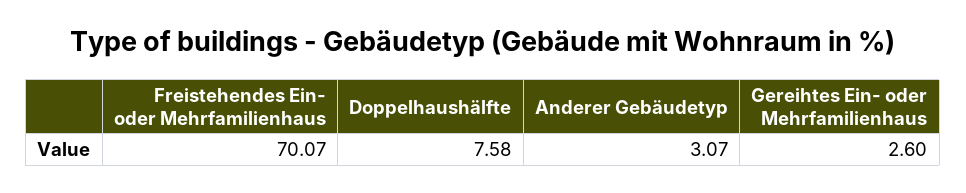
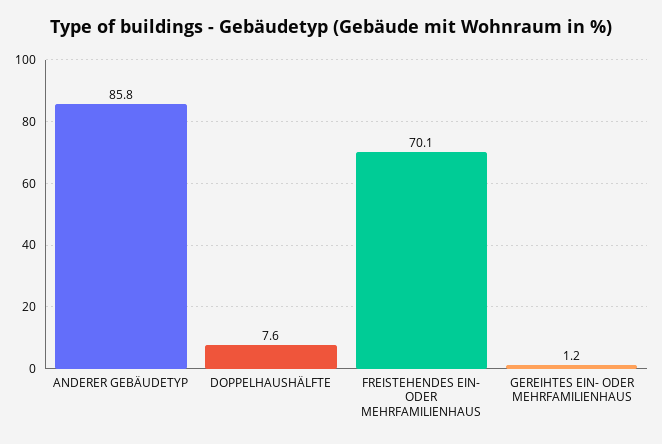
  {
    "Freistehendes Ein- oder Mehrfamilienhaus": 70.07,
    "Doppelhaushälfte": 7.58,
-   "Anderer Gebäudetyp": 3.07,
+   "Anderer Gebäudetyp": 85.8,
-   "Gereihtes Ein- oder Mehrfamilienhaus": 2.6
+   "Gereihtes Ein- oder Mehrfamilienhaus": 1.2
  }

